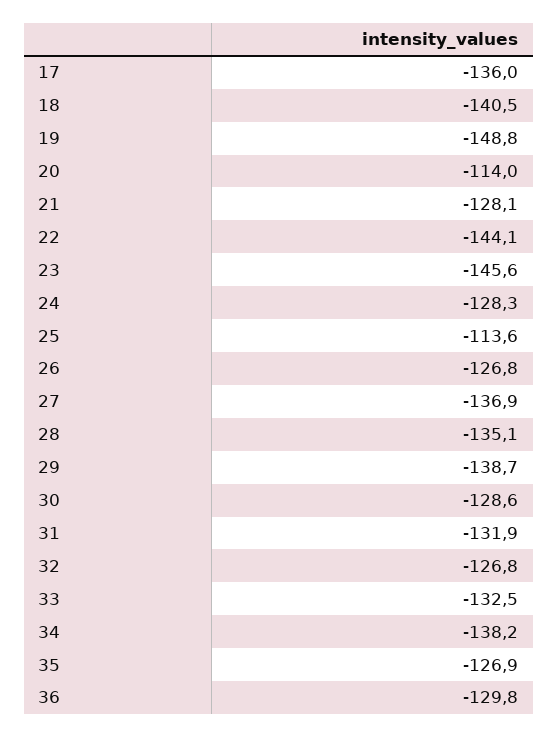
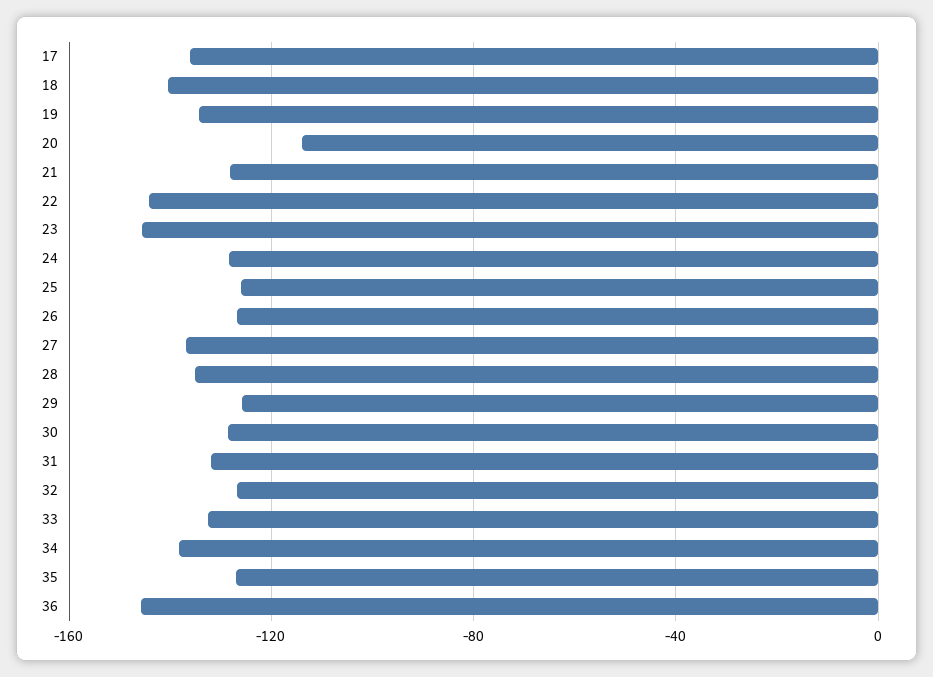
  {
    "17": -136,
    "18": -140.5,
-   "19": -148.8,
+   "19": -135,
    "20": -114,
    "21": -128.1,
    "22": -144.1,
    "23": -145.6,
    "24": -128.3,
-   "25": -113.6,
+   "25": -125,
    "26": -126.8,
    "27": -136.9,
    "28": -135.1,
-   "29": -138.7,
+   "29": -125,
    "30": -128.6,
    "31": -131.9,
    "32": -126.8,
    "33": -132.5,
    "34": -138.2,
    "35": -126.9,
-   "36": -129.8
+   "36": -145
  }

